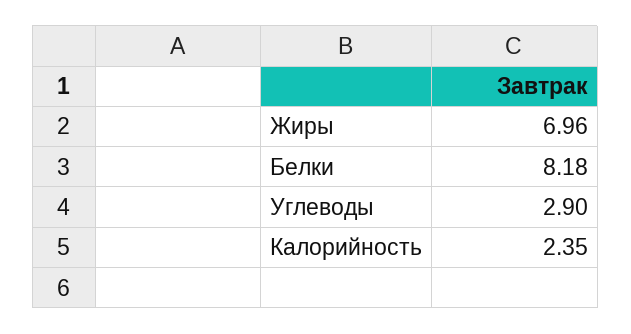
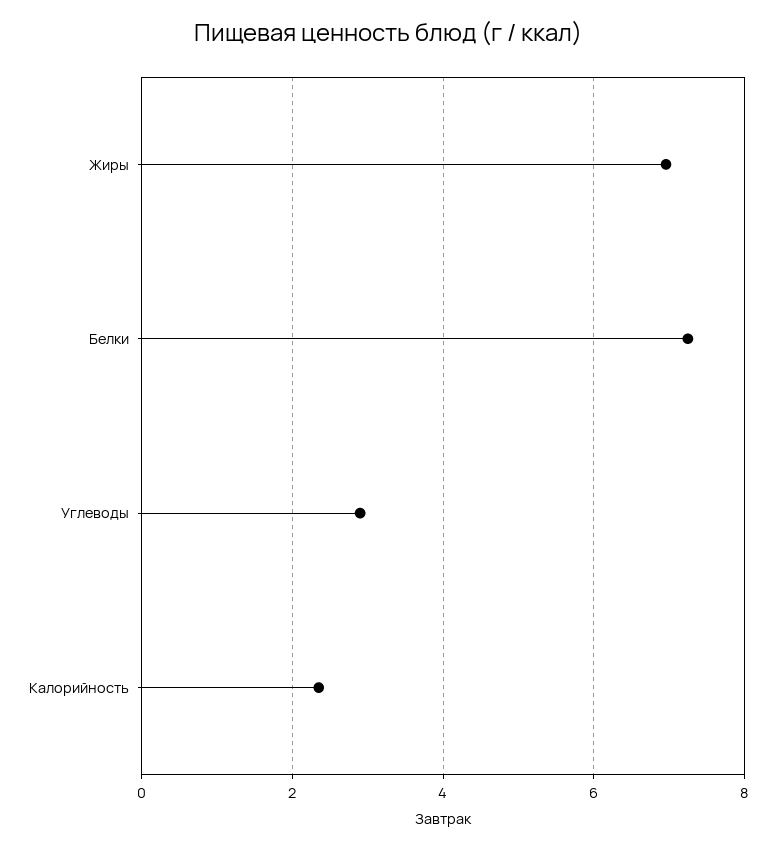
  {
    "Жиры": 6.96,
-   "Белки": 8.18,
+   "Белки": 7.2,
    "Углеводы": 2.9,
    "Калорийность": 2.35
  }

